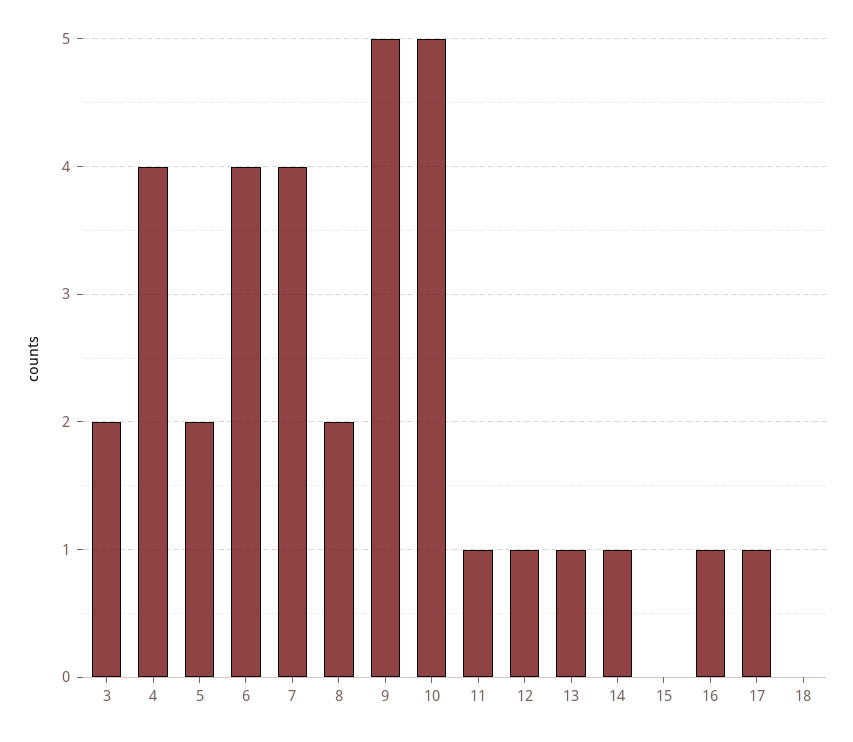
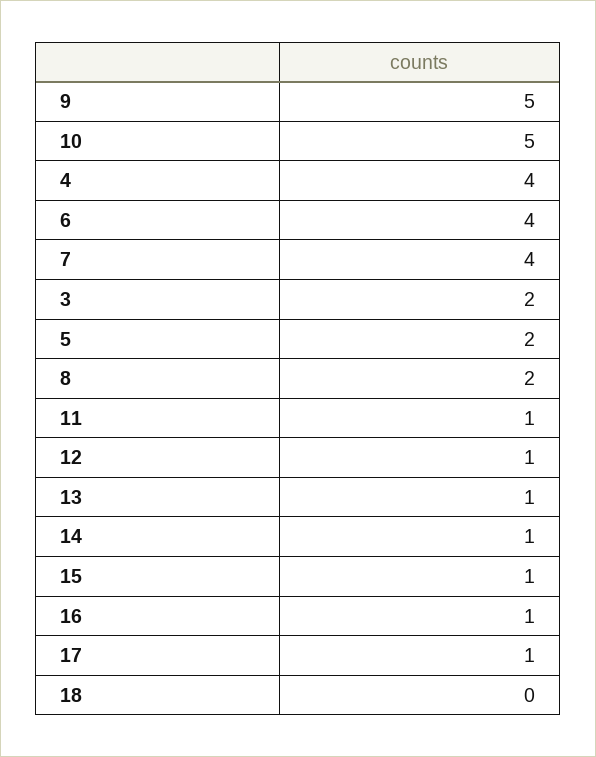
  {
    "3": 2,
    "4": 4,
    "5": 2,
    "6": 4,
    "7": 4,
    "8": 2,
    "9": 5,
    "10": 5,
    "11": 1,
    "12": 1,
    "13": 1,
    "14": 1,
-   "15": 0,
+   "15": 1,
    "16": 1,
    "17": 1,
    "18": 0
  }

